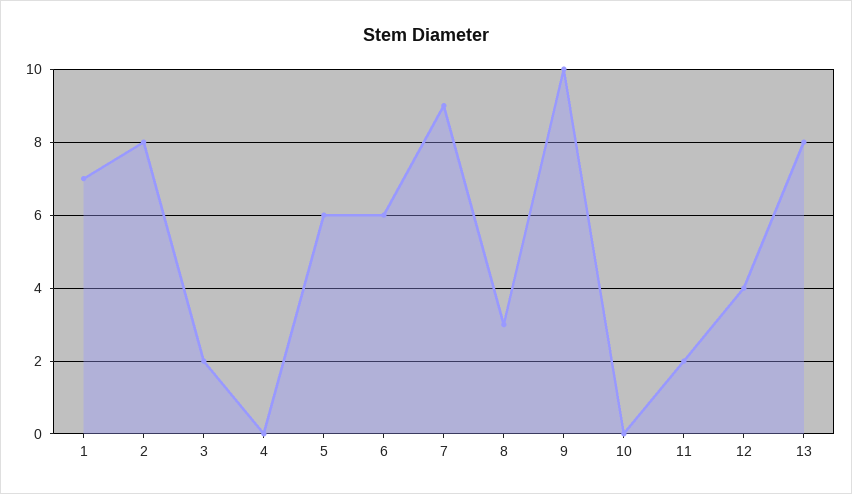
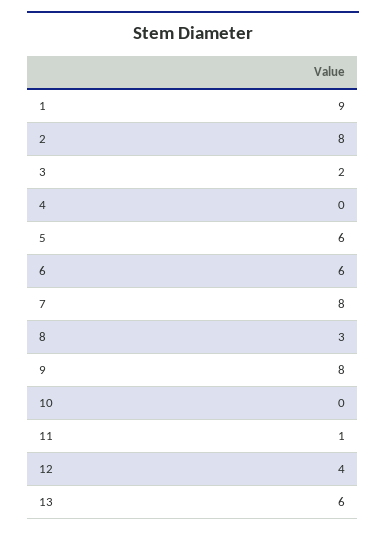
  {
-   "1": 7,
+   "1": 9,
    "2": 8,
    "3": 2,
    "4": 0,
    "5": 6,
    "6": 6,
-   "7": 9,
+   "7": 8,
    "8": 3,
-   "9": 10,
+   "9": 8,
    "10": 0,
-   "11": 2,
+   "11": 1,
    "12": 4,
-   "13": 8
+   "13": 6
  }

